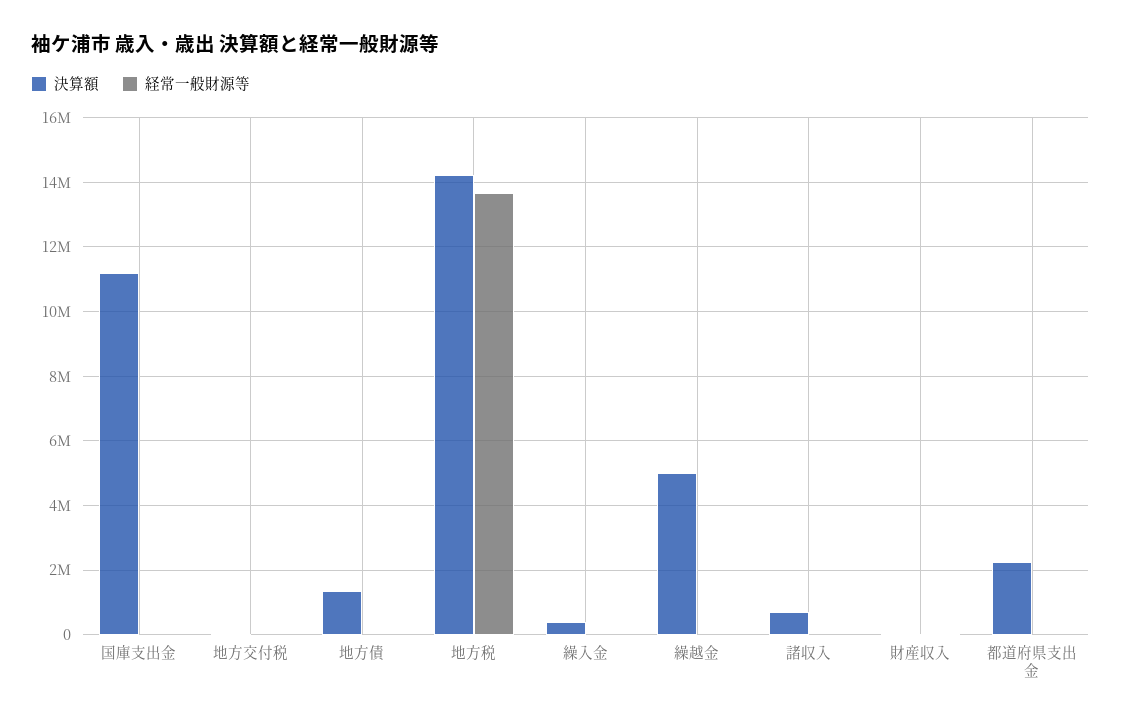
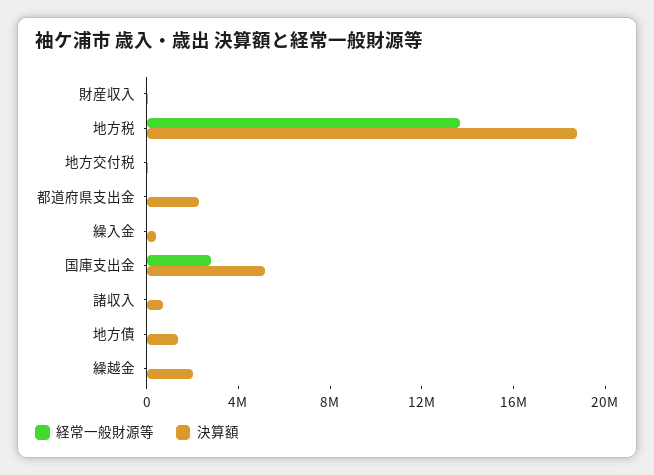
  {
    "決算額": {
-     "国庫支出金": 11200000,
+     "国庫支出金": 5000000,
      "地方交付税": 0,
      "地方債": 1400000,
-     "地方税": 14200000,
+     "地方税": 19000000,
      "繰入金": 400000,
-     "繰越金": 5000000,
+     "繰越金": 2000000,
      "諸収入": 800000,
      "財産収入": 0,
      "都道府県支出金": 2200000
    },
    "経常一般財源等": {
-     "国庫支出金": 0,
+     "国庫支出金": 3000000,
      "地方交付税": 0,
      "地方債": 0,
      "地方税": 13600000,
      "繰入金": 0,
      "繰越金": 0,
      "諸収入": 0,
      "財産収入": 0,
      "都道府県支出金": 0
    }
  }

